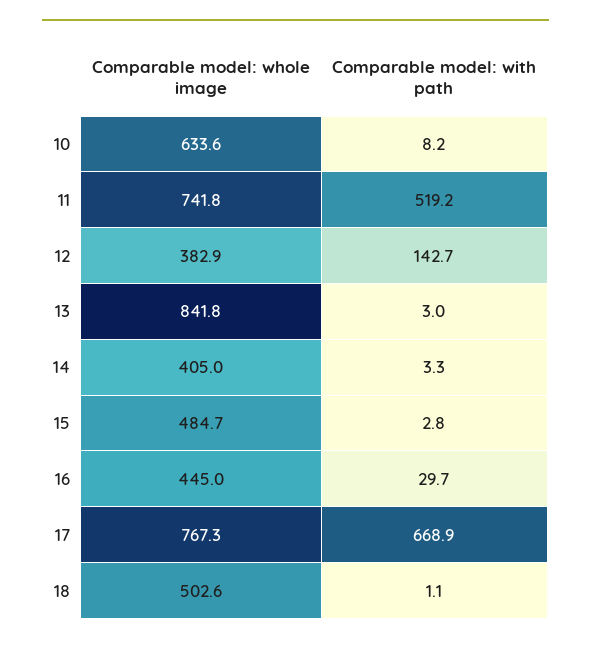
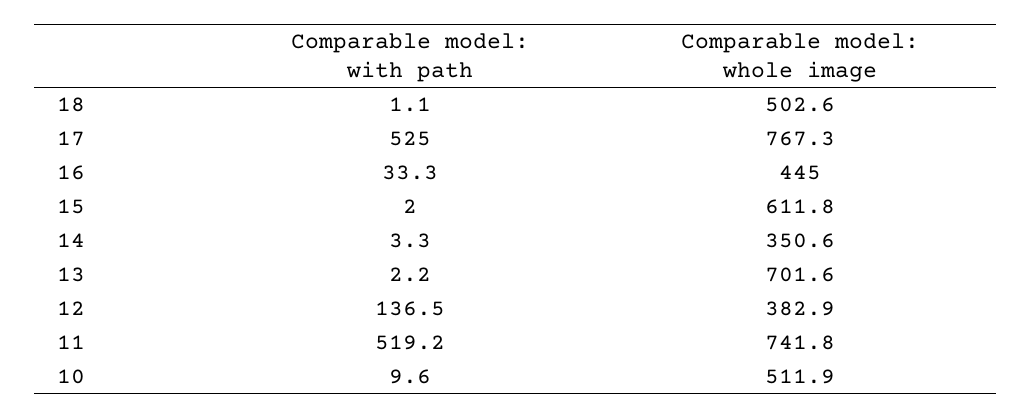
  {
    "Comparable model: whole image": {
-     "10": 633.6,
+     "10": 511.9,
      "11": 741.8,
      "12": 382.9,
-     "13": 841.8,
+     "13": 701.6,
-     "14": 405,
+     "14": 350.6,
-     "15": 484.7,
+     "15": 611.8,
      "16": 445,
      "17": 767.3,
      "18": 502.6
    },
    "Comparable model: with path": {
-     "10": 8.2,
+     "10": 9.6,
      "11": 519.2,
-     "12": 142.7,
+     "12": 136.5,
-     "13": 3,
+     "13": 2.2,
      "14": 3.3,
-     "15": 2.8,
+     "15": 2,
-     "16": 29.7,
+     "16": 33.3,
-     "17": 668.9,
+     "17": 525,
      "18": 1.1
    }
  }

